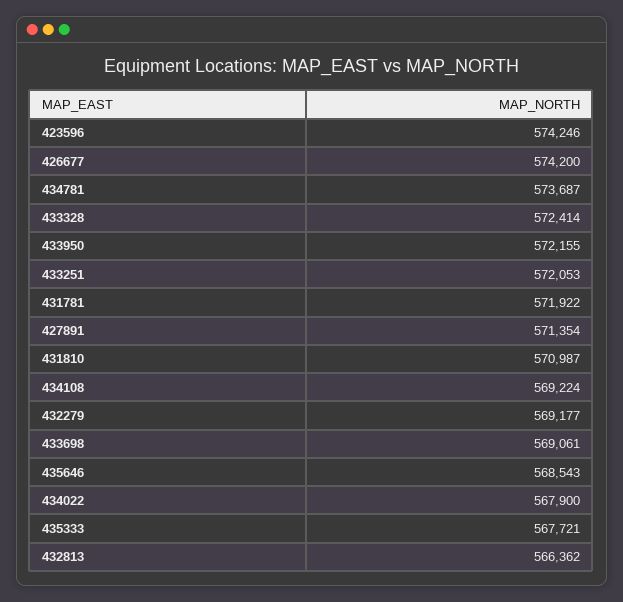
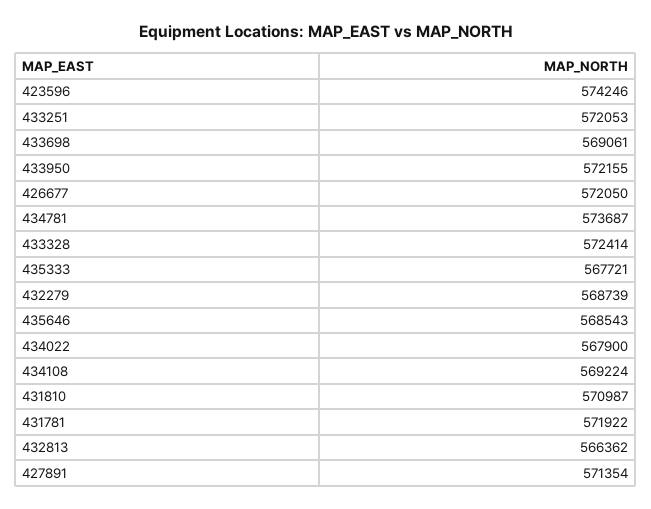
  {
    "423596": 574246,
-   "426677": 574200,
+   "426677": 572050,
    "434781": 573687,
    "433328": 572414,
    "433950": 572155,
    "433251": 572053,
    "431781": 571922,
    "427891": 571354,
    "431810": 570987,
    "434108": 569224,
-   "432279": 569177,
+   "432279": 568739,
    "433698": 569061,
    "435646": 568543,
    "434022": 567900,
    "435333": 567721,
    "432813": 566362
  }

